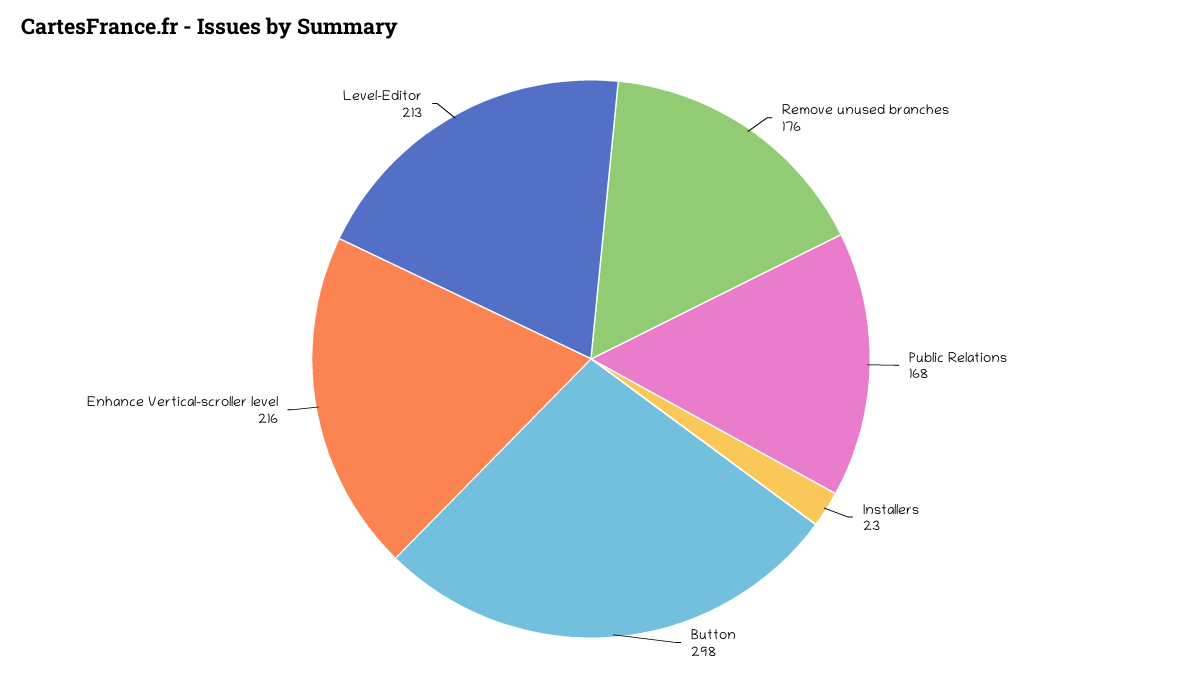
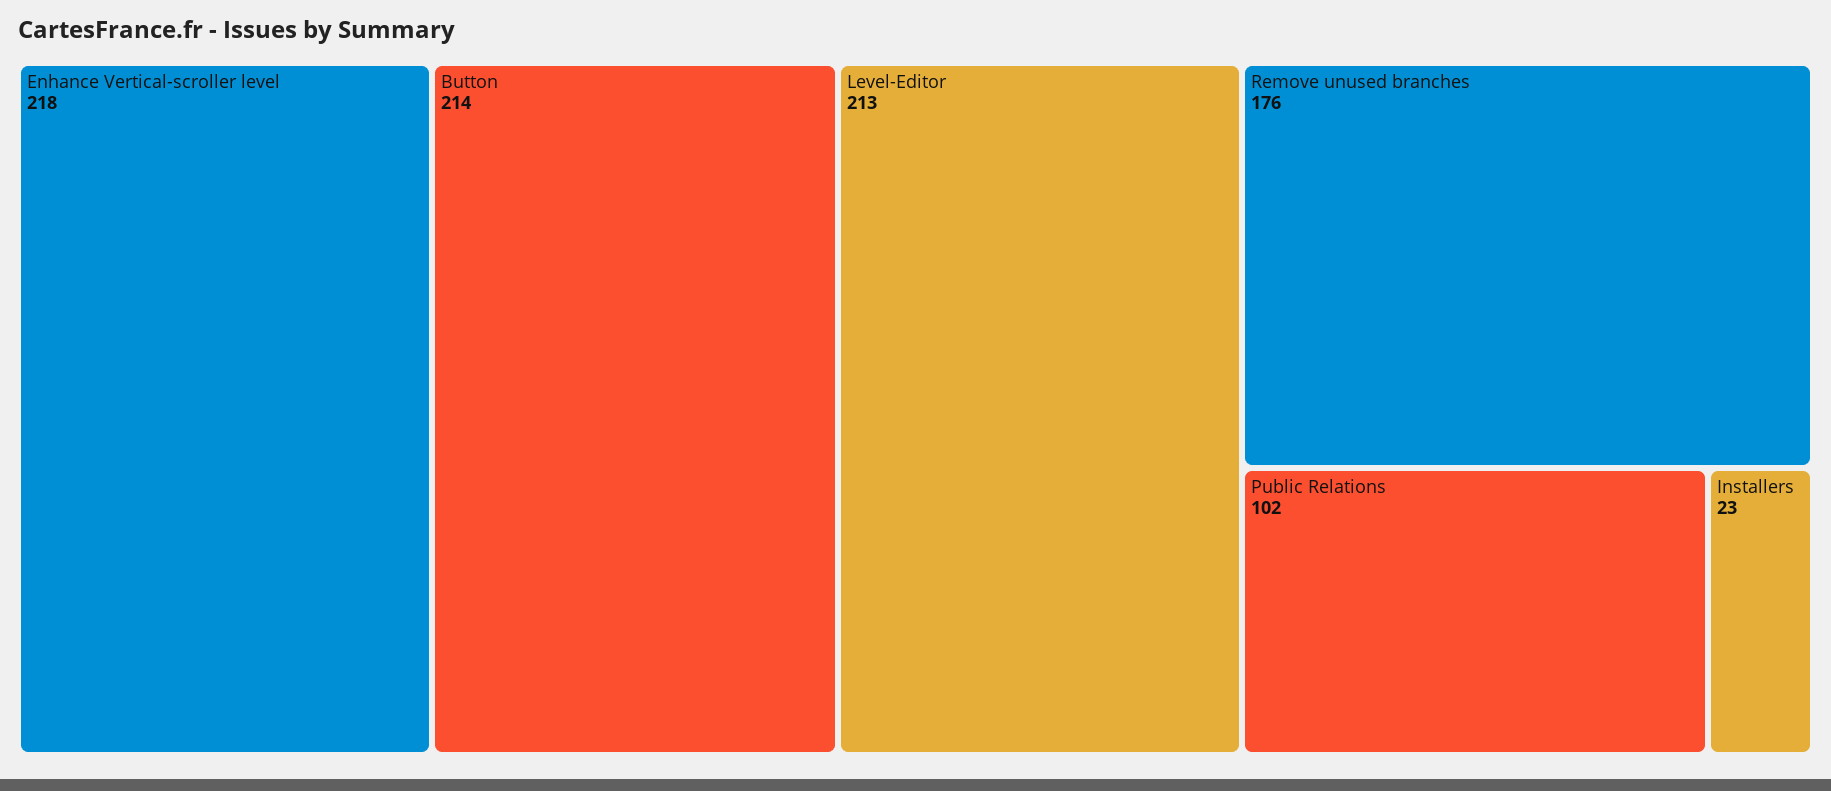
  {
    "Remove unused branches": 176,
-   "Public Relations": 168,
+   "Public Relations": 102,
    "Installers": 23,
-   "Button": 298,
+   "Button": 214,
-   "Enhance Vertical-scroller level": 216,
+   "Enhance Vertical-scroller level": 218,
    "Level-Editor": 213
  }

